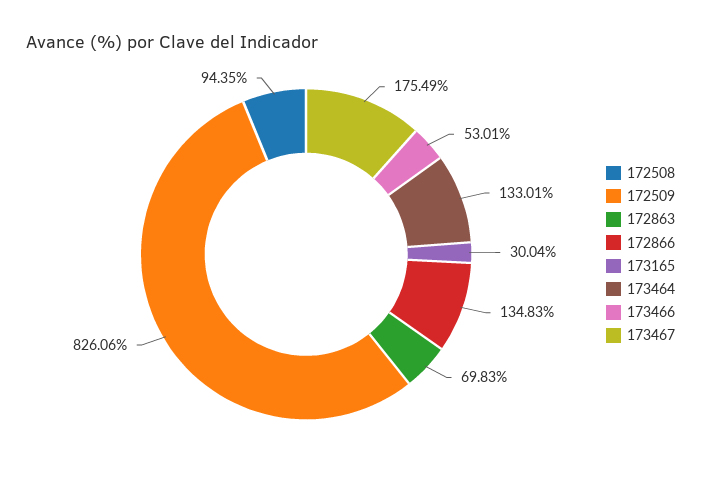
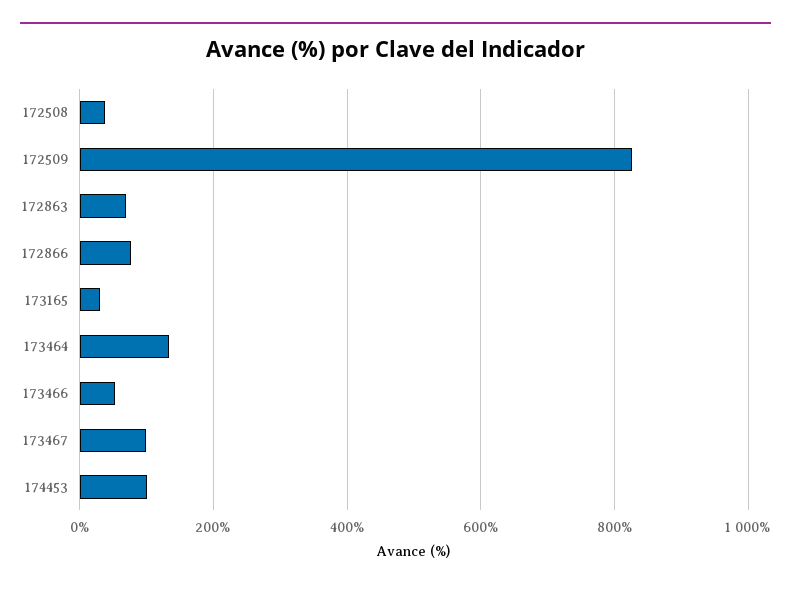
  {
-   "172508": 94.35,
+   "172508": 40,
    "172509": 826.06,
    "172863": 69.83,
-   "172866": 134.83,
+   "172866": 80,
    "173165": 30.04,
    "173464": 133.01,
    "173466": 53.01,
-   "173467": 175.49
+   "173467": 100,
+   "174453": 100
  }

